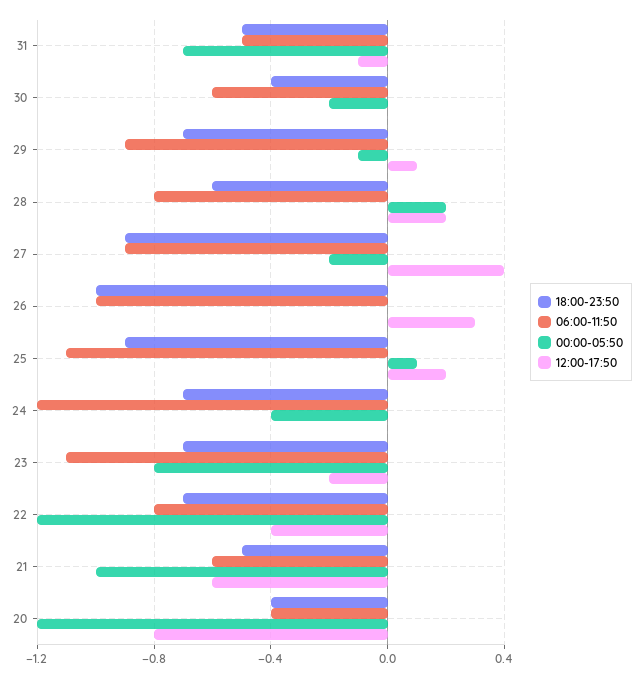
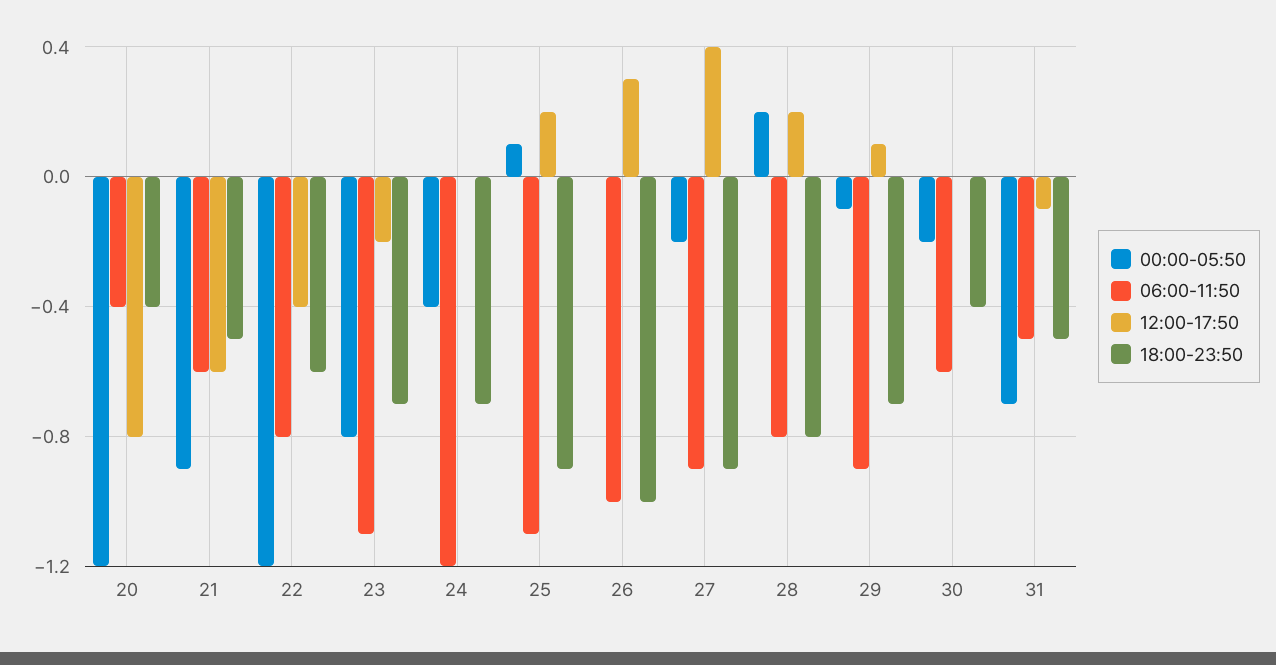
  {
    "18:00-23:50": {
      "31": -0.5,
      "30": -0.4,
      "29": -0.7,
-     "28": -0.6,
+     "28": -0.8,
      "27": -0.9,
      "26": -1,
      "25": -0.9,
      "24": -0.7,
      "23": -0.7,
-     "22": -0.7,
+     "22": -0.6,
      "21": -0.5,
      "20": -0.4
    },
    "06:00-11:50": {
      "31": -0.5,
      "30": -0.6,
      "29": -0.9,
      "28": -0.8,
      "27": -0.9,
      "26": -1,
      "25": -1.1,
      "24": -1.2,
      "23": -1.1,
      "22": -0.8,
      "21": -0.6,
      "20": -0.4
    },
    "00:00-05:50": {
      "31": -0.7,
      "30": -0.2,
      "29": -0.1,
      "28": 0.2,
      "27": -0.2,
      "26": 0,
      "25": 0.1,
      "24": -0.4,
      "23": -0.8,
      "22": -1.2,
-     "21": -1,
+     "21": -0.9,
      "20": -1.2
    },
    "12:00-17:50": {
      "31": -0.1,
      "30": 0,
      "29": 0.1,
      "28": 0.2,
      "27": 0.4,
      "26": 0.3,
      "25": 0.2,
      "24": 0,
      "23": -0.2,
      "22": -0.4,
      "21": -0.6,
      "20": -0.8
    }
  }

